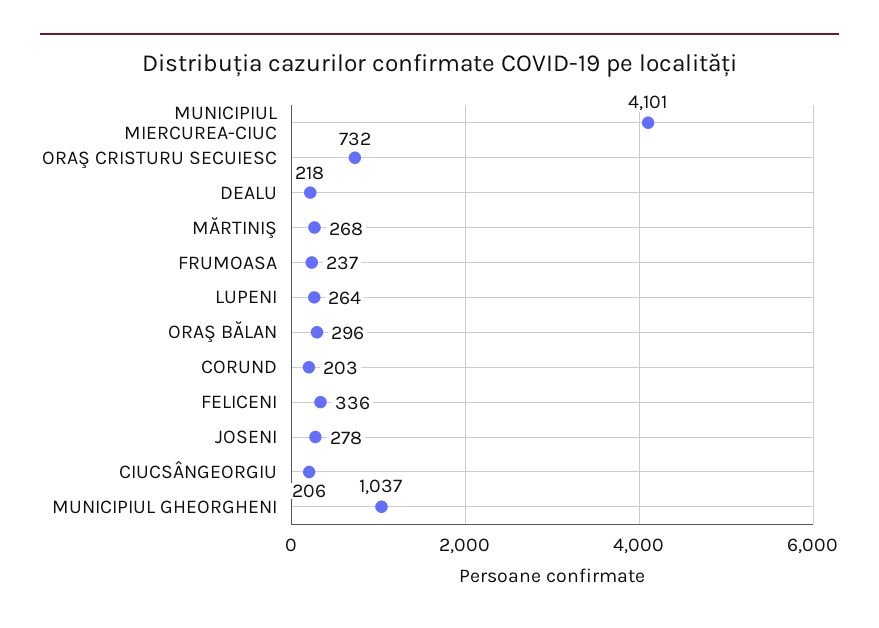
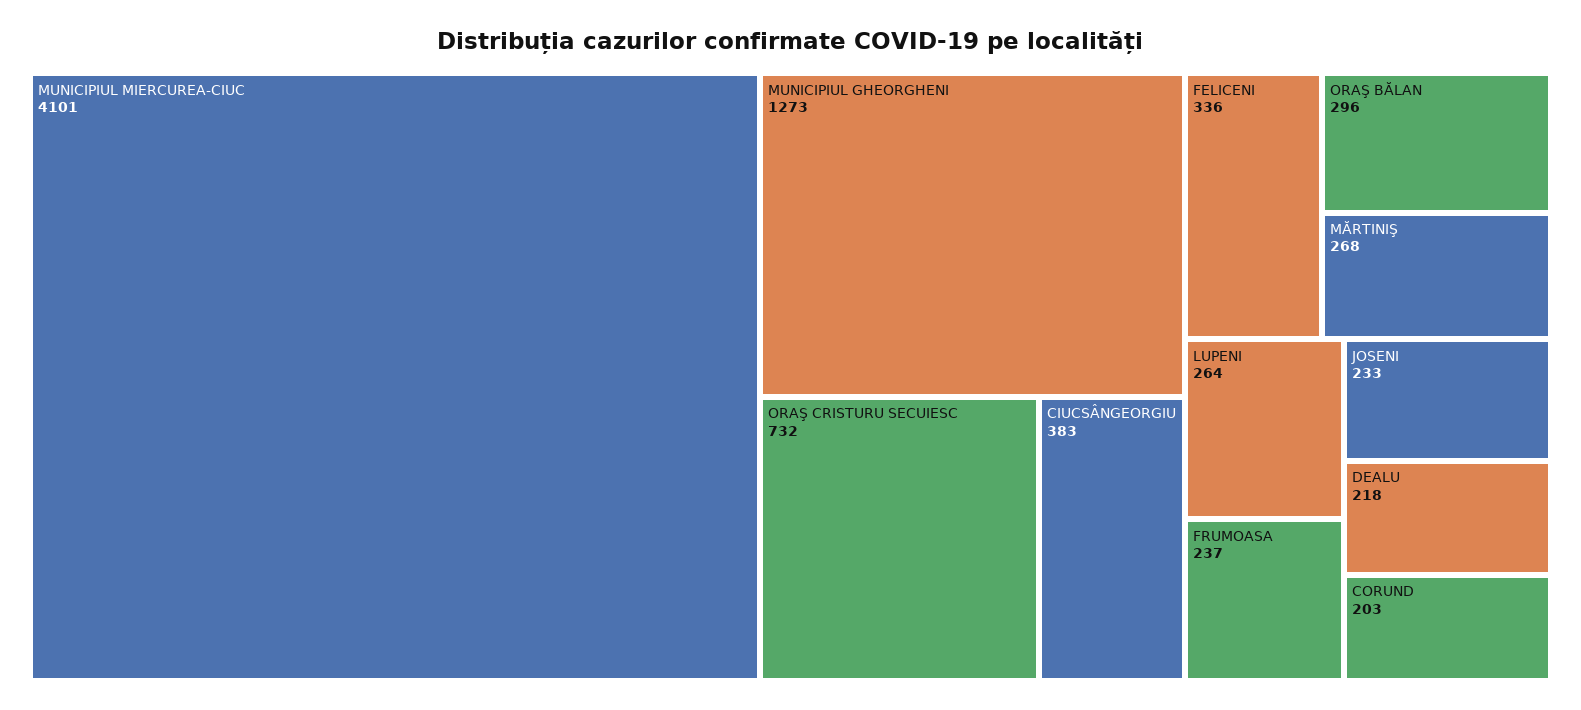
  {
    "MUNICIPIUL MIERCUREA-CIUC": 4101,
    "ORAŞ CRISTURU SECUIESC": 732,
    "DEALU": 218,
    "MĂRTINIŞ": 268,
    "FRUMOASA": 237,
    "LUPENI": 264,
    "ORAŞ BĂLAN": 296,
    "CORUND": 203,
    "FELICENI": 336,
-   "JOSENI": 278,
+   "JOSENI": 233,
-   "CIUCSÂNGEORGIU": 206,
+   "CIUCSÂNGEORGIU": 383,
-   "MUNICIPIUL GHEORGHENI": 1037
+   "MUNICIPIUL GHEORGHENI": 1273
  }

